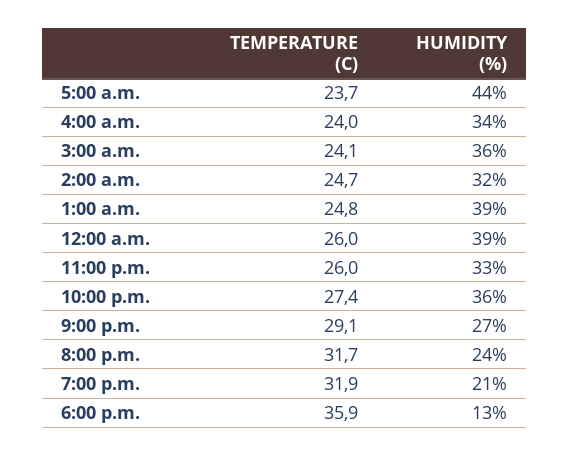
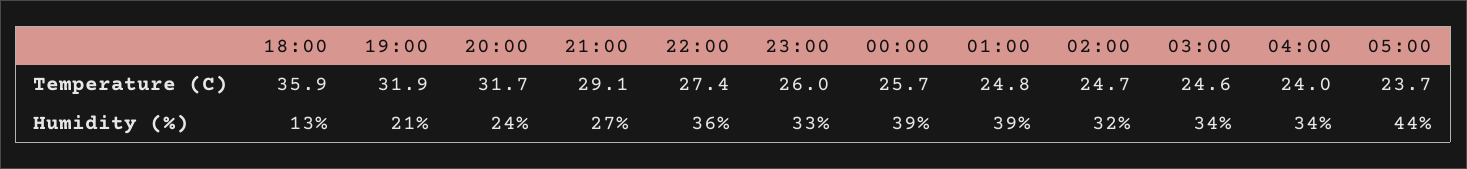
  {
    "TEMPERATURE (C)": {
      "5:00 a.m.": 23.7,
      "4:00 a.m.": 24,
-     "3:00 a.m.": 24.1,
+     "3:00 a.m.": 24.6,
      "2:00 a.m.": 24.7,
      "1:00 a.m.": 24.8,
-     "12:00 a.m.": 26,
+     "12:00 a.m.": 25.7,
      "11:00 p.m.": 26,
      "10:00 p.m.": 27.4,
      "9:00 p.m.": 29.1,
      "8:00 p.m.": 31.7,
      "7:00 p.m.": 31.9,
      "6:00 p.m.": 35.9
    },
    "HUMIDITY (%)": {
      "5:00 a.m.": 44,
      "4:00 a.m.": 34,
-     "3:00 a.m.": 36,
+     "3:00 a.m.": 34,
      "2:00 a.m.": 32,
      "1:00 a.m.": 39,
      "12:00 a.m.": 39,
      "11:00 p.m.": 33,
      "10:00 p.m.": 36,
      "9:00 p.m.": 27,
      "8:00 p.m.": 24,
      "7:00 p.m.": 21,
      "6:00 p.m.": 13
    }
  }

